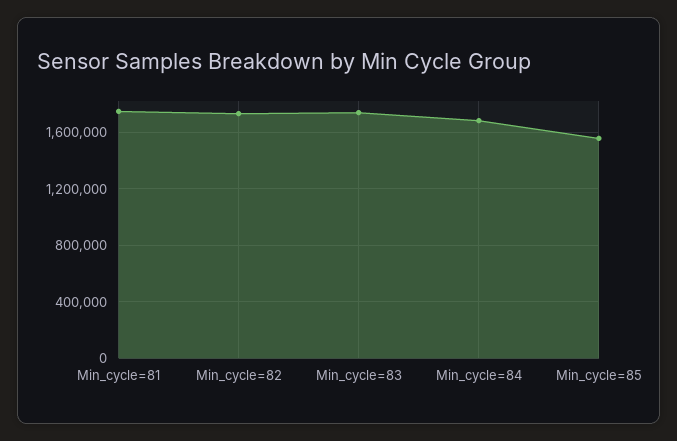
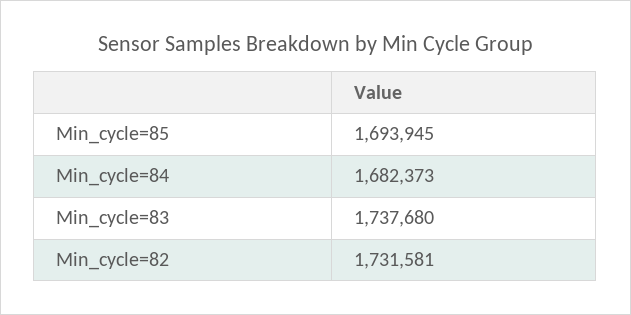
  {
-   "Min_cycle=81": 1750000,
    "Min_cycle=82": 1731581,
    "Min_cycle=83": 1737680,
    "Min_cycle=84": 1682373,
-   "Min_cycle=85": 1550000
+   "Min_cycle=85": 1693945
  }

